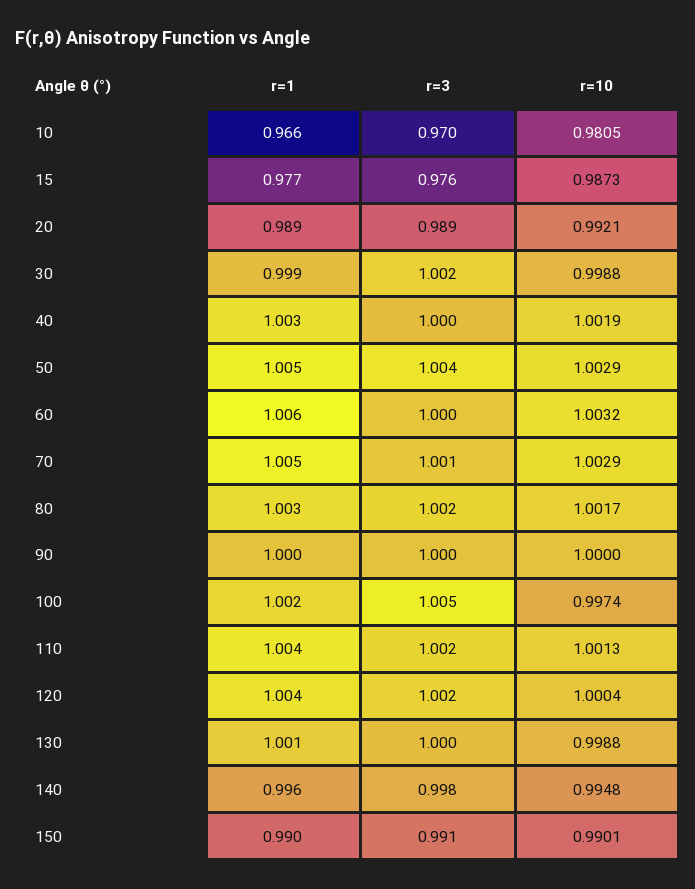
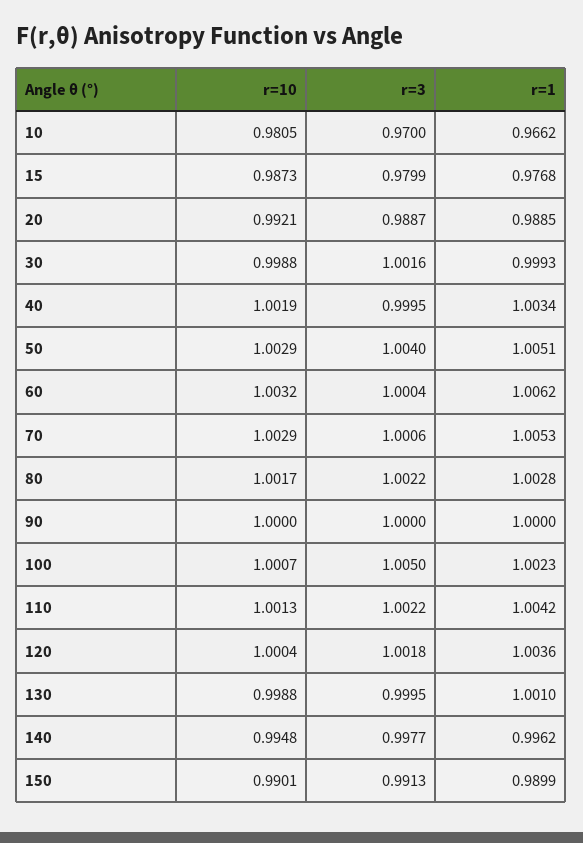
  {
    "r=1": {
      "10": 0.9662,
      "15": 0.9768,
      "20": 0.9885,
      "30": 0.9993,
      "40": 1.0034,
      "50": 1.0051,
      "60": 1.0062,
      "70": 1.0053,
      "80": 1.0028,
      "90": 1,
      "100": 1.0023,
      "110": 1.0042,
      "120": 1.0036,
      "130": 1.001,
      "140": 0.9962,
      "150": 0.9899
    },
    "r=3": {
      "10": 0.97,
-     "15": 0.976,
+     "15": 0.9799,
      "20": 0.9887,
      "30": 1.0016,
      "40": 0.9995,
      "50": 1.004,
      "60": 1.0004,
      "70": 1.0006,
      "80": 1.0022,
      "90": 1,
      "100": 1.005,
      "110": 1.0022,
      "120": 1.0018,
      "130": 0.9995,
      "140": 0.9977,
      "150": 0.9913
    },
    "r=10": {
      "10": 0.9805,
      "15": 0.9873,
      "20": 0.9921,
      "30": 0.9988,
      "40": 1.0019,
      "50": 1.0029,
      "60": 1.0032,
      "70": 1.0029,
      "80": 1.0017,
      "90": 1,
-     "100": 0.9974,
+     "100": 1.0007,
      "110": 1.0013,
      "120": 1.0004,
      "130": 0.9988,
      "140": 0.9948,
      "150": 0.9901
    }
  }

